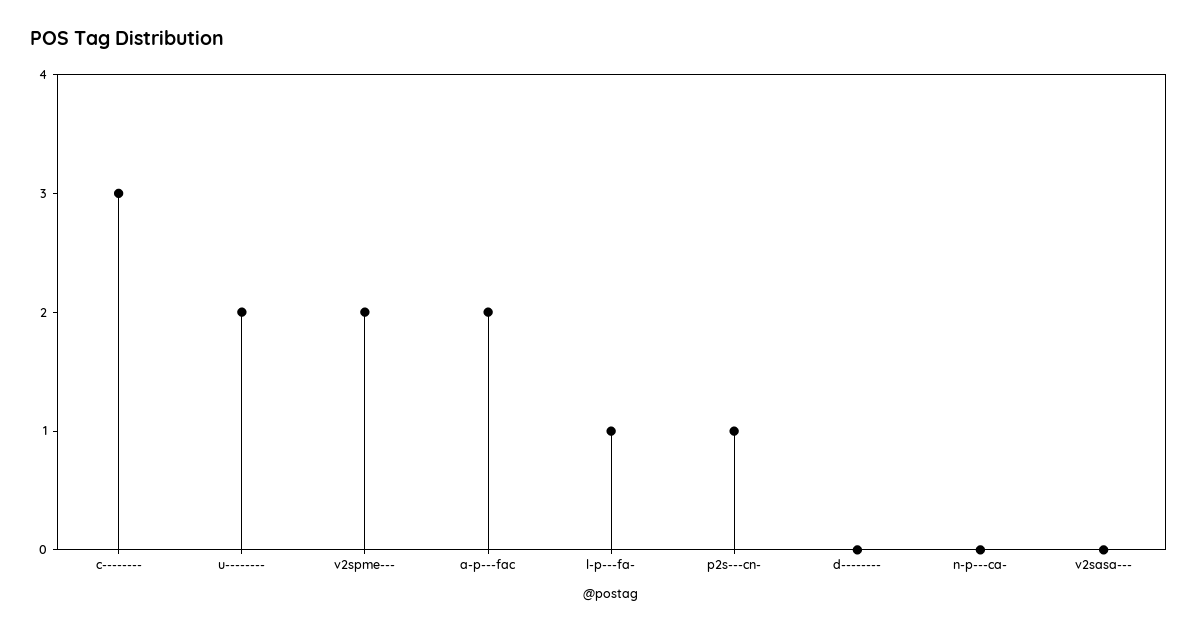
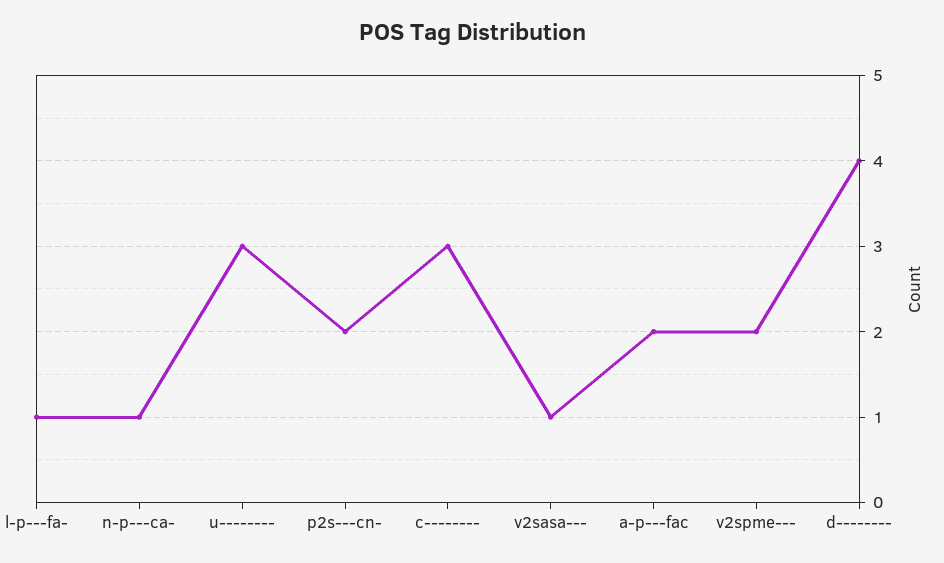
  {
    "c--------": 3,
-   "u--------": 2,
+   "u--------": 3,
    "v2spme---": 2,
    "a-p---fac": 2,
    "l-p---fa-": 1,
-   "p2s---cn-": 1,
+   "p2s---cn-": 2,
-   "d--------": 0,
+   "d--------": 4,
-   "n-p---ca-": 0,
+   "n-p---ca-": 1,
-   "v2sasa---": 0
+   "v2sasa---": 1
  }

